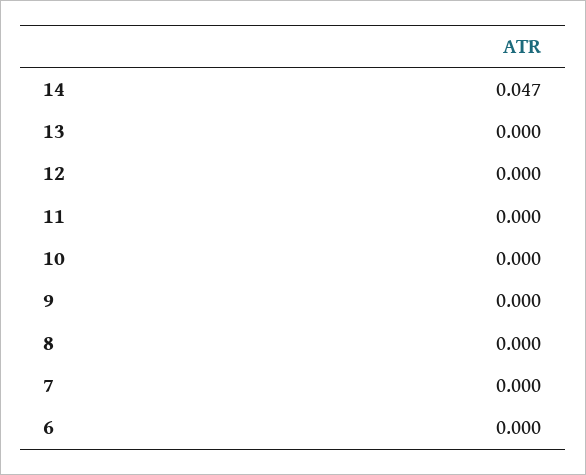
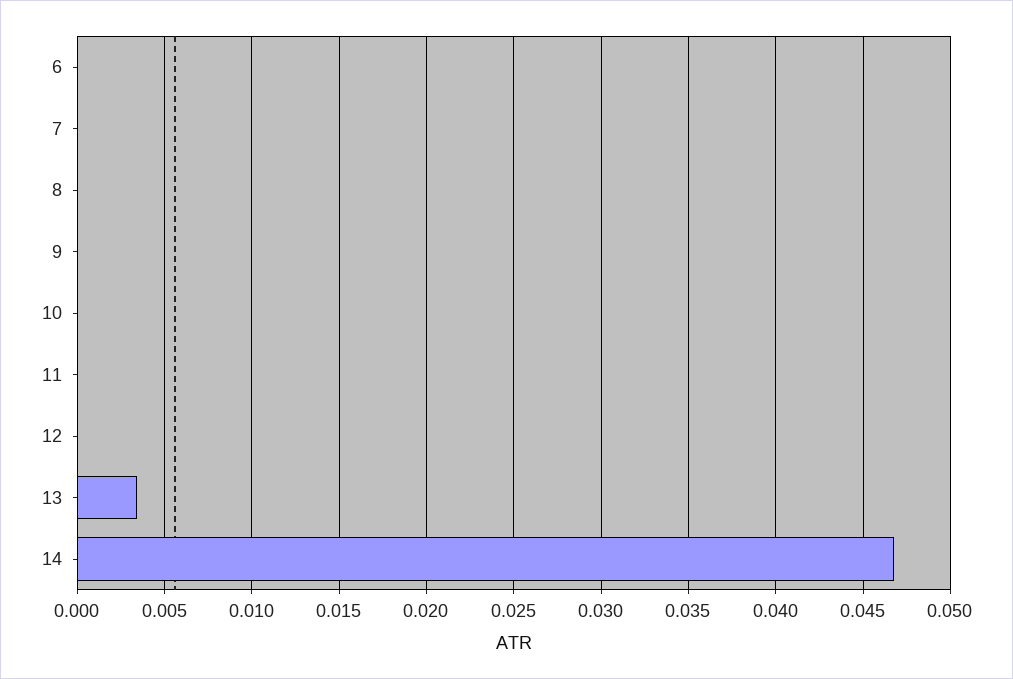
  {
    "14": 0.047,
-   "13": 0,
+   "13": 0.0035,
    "12": 0,
    "11": 0,
    "10": 0,
    "9": 0,
    "8": 0,
    "7": 0,
    "6": 0
  }

